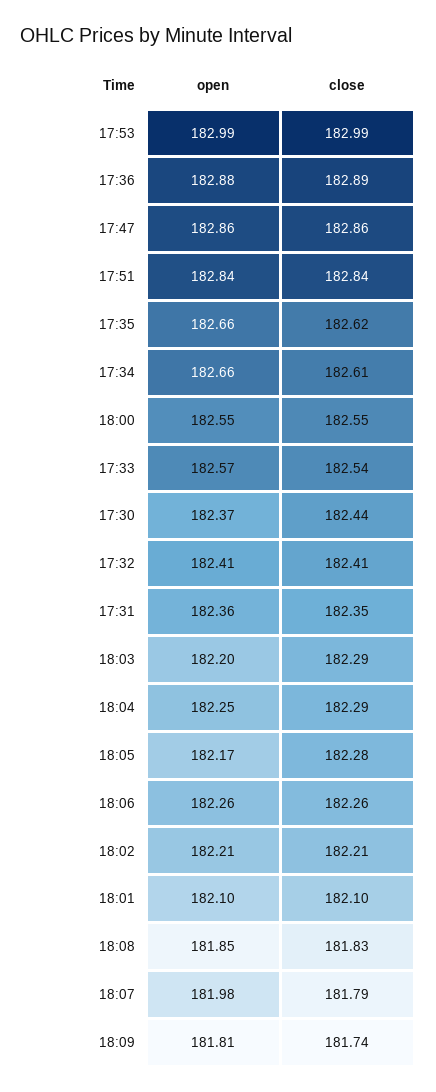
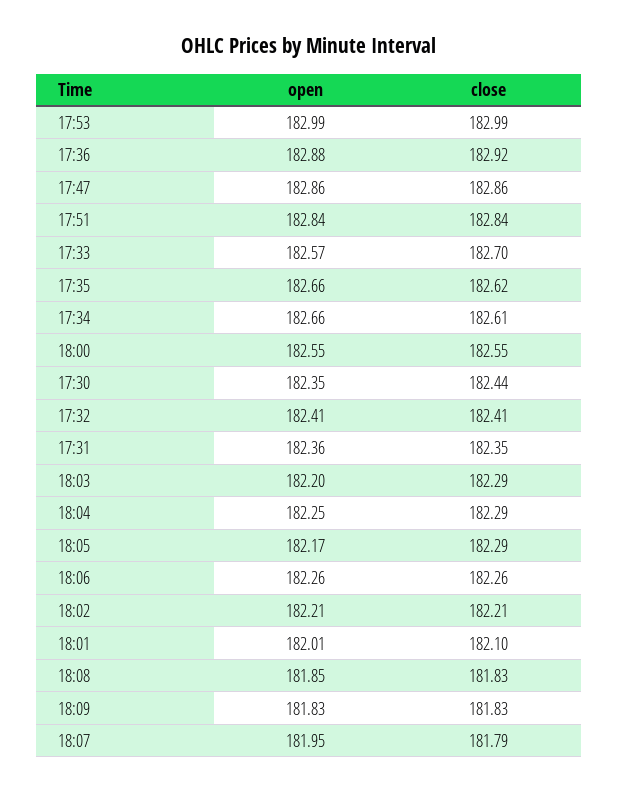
  {
    "open": {
      "17:53": 182.99,
      "17:36": 182.88,
      "17:47": 182.86,
      "17:51": 182.84,
      "17:35": 182.66,
      "17:34": 182.66,
      "18:00": 182.55,
      "17:33": 182.57,
-     "17:30": 182.37,
+     "17:30": 182.35,
      "17:32": 182.41,
      "17:31": 182.36,
      "18:03": 182.2,
      "18:04": 182.25,
      "18:05": 182.17,
      "18:06": 182.26,
      "18:02": 182.21,
-     "18:01": 182.1,
+     "18:01": 182.01,
      "18:08": 181.85,
-     "18:07": 181.98,
+     "18:07": 181.95,
-     "18:09": 181.81
+     "18:09": 181.83
    },
    "close": {
      "17:53": 182.99,
-     "17:36": 182.89,
+     "17:36": 182.92,
      "17:47": 182.86,
      "17:51": 182.84,
      "17:35": 182.62,
      "17:34": 182.61,
      "18:00": 182.55,
-     "17:33": 182.54,
+     "17:33": 182.7,
      "17:30": 182.44,
      "17:32": 182.41,
      "17:31": 182.35,
      "18:03": 182.29,
      "18:04": 182.29,
-     "18:05": 182.28,
+     "18:05": 182.29,
      "18:06": 182.26,
      "18:02": 182.21,
      "18:01": 182.1,
      "18:08": 181.83,
      "18:07": 181.79,
-     "18:09": 181.74
+     "18:09": 181.83
    }
  }

